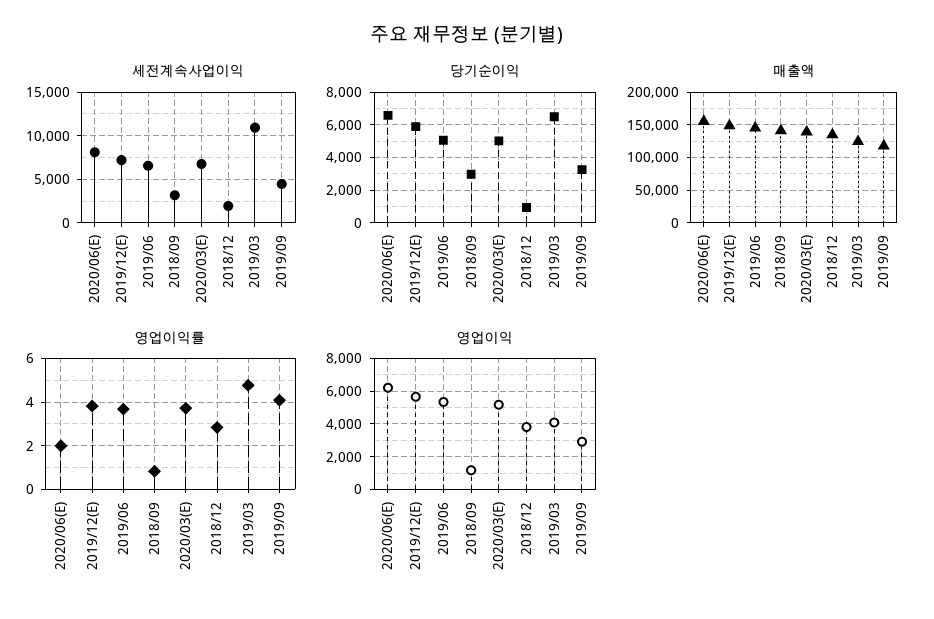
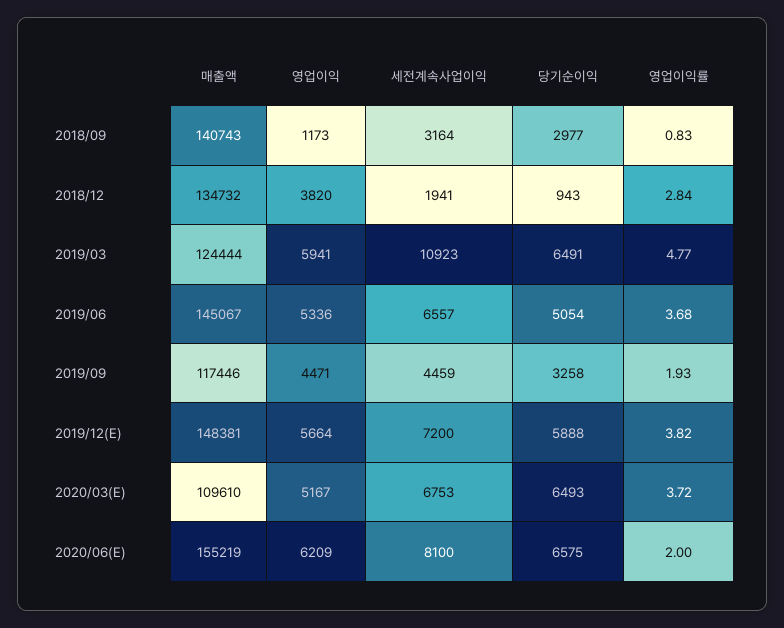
  {
    "세전계속사업이익": {
      "2020/06(E)": 8100,
      "2019/12(E)": 7200,
      "2019/06": 6557,
      "2018/09": 3164,
      "2020/03(E)": 6753,
      "2018/12": 1941,
      "2019/03": 10923,
      "2019/09": 4459
    },
    "당기순이익": {
      "2020/06(E)": 6575,
      "2019/12(E)": 5888,
      "2019/06": 5054,
      "2018/09": 2977,
-     "2020/03(E)": 5000,
+     "2020/03(E)": 6493,
      "2018/12": 943,
      "2019/03": 6491,
      "2019/09": 3258
    },
    "매출액": {
      "2020/06(E)": 155219,
      "2019/12(E)": 148381,
      "2019/06": 145067,
      "2018/09": 140743,
-     "2020/03(E)": 140000,
+     "2020/03(E)": 109610,
      "2018/12": 134732,
      "2019/03": 124444,
      "2019/09": 117446
    },
    "영업이익률": {
      "2020/06(E)": 2,
      "2019/12(E)": 3.82,
      "2019/06": 3.68,
      "2018/09": 0.83,
      "2020/03(E)": 3.72,
      "2018/12": 2.84,
      "2019/03": 4.77,
-     "2019/09": 4
+     "2019/09": 1.93
    },
    "영업이익": {
      "2020/06(E)": 6209,
      "2019/12(E)": 5664,
      "2019/06": 5336,
      "2018/09": 1173,
      "2020/03(E)": 5167,
      "2018/12": 3820,
-     "2019/03": 4000,
+     "2019/03": 5941,
-     "2019/09": 3000
+     "2019/09": 4471
    }
  }

